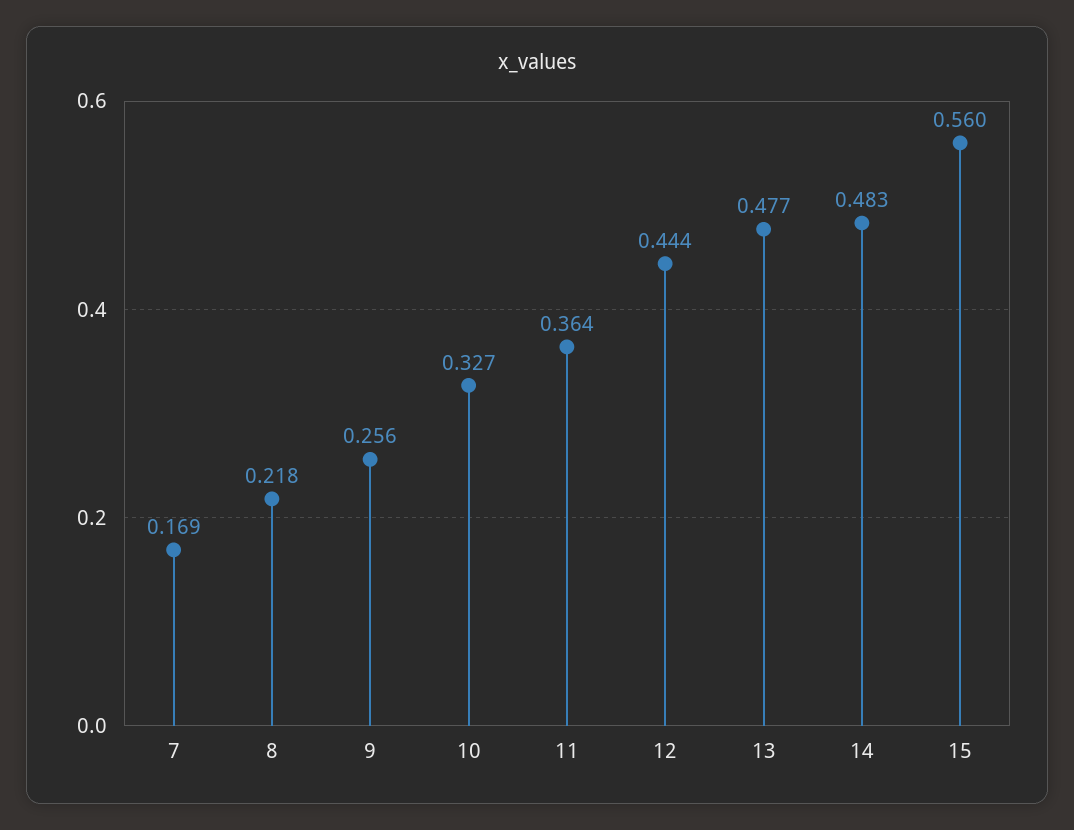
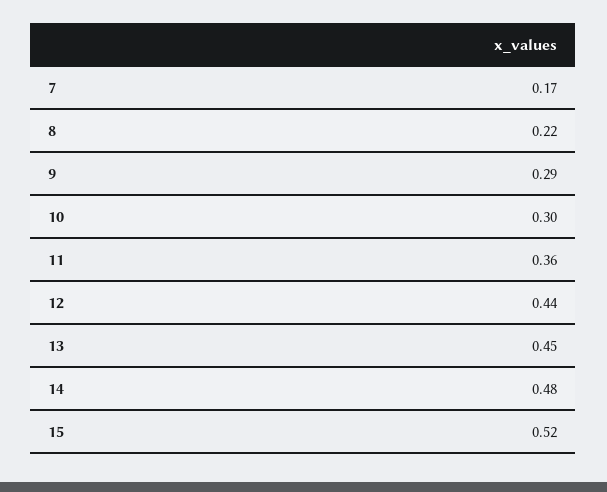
  {
    "7": 0.169,
    "8": 0.218,
-   "9": 0.256,
+   "9": 0.29,
-   "10": 0.327,
+   "10": 0.3,
    "11": 0.364,
    "12": 0.444,
-   "13": 0.477,
+   "13": 0.45,
    "14": 0.483,
-   "15": 0.56
+   "15": 0.52
  }

